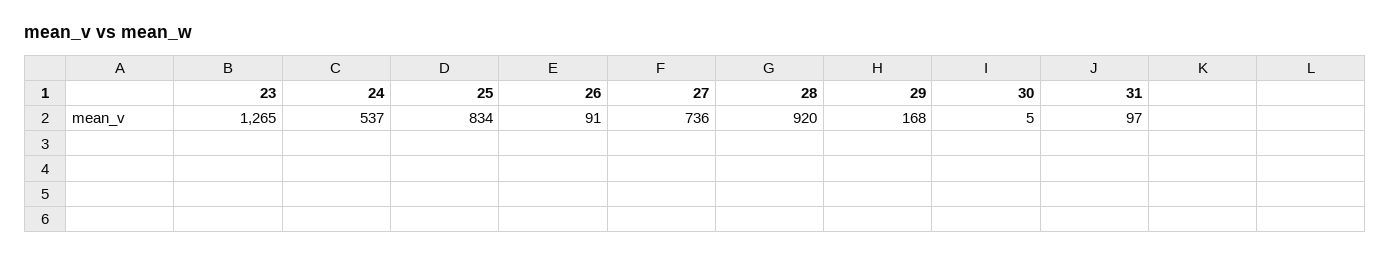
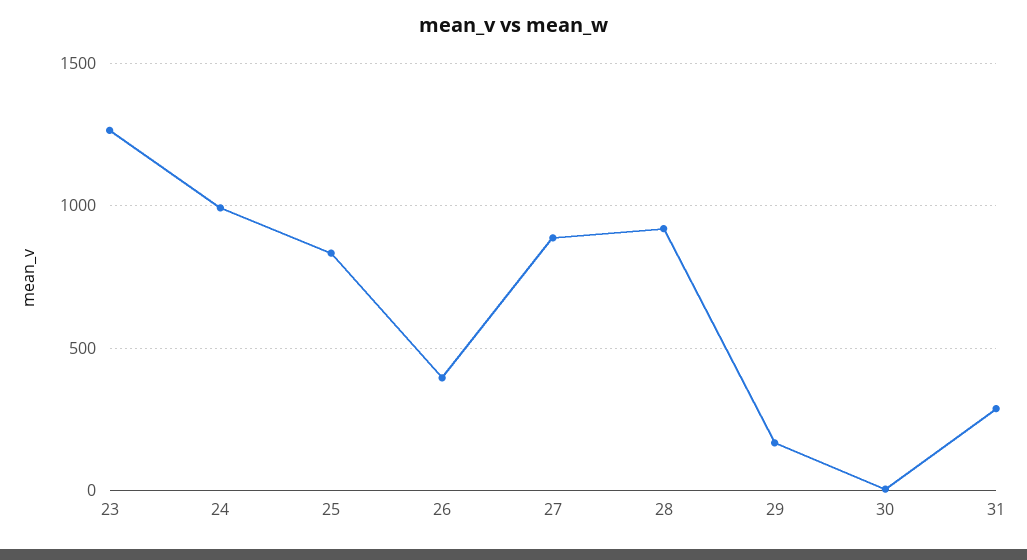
  {
    "23": 1265,
-   "24": 537,
+   "24": 1000,
    "25": 834,
-   "26": 91,
+   "26": 400,
-   "27": 736,
+   "27": 900,
    "28": 920,
    "29": 168,
    "30": 5,
-   "31": 97
+   "31": 300
  }

